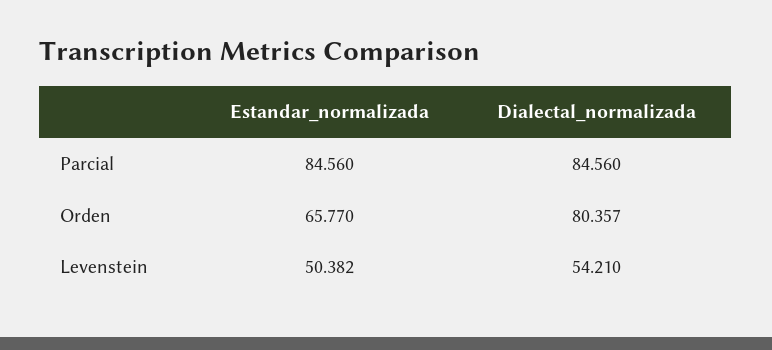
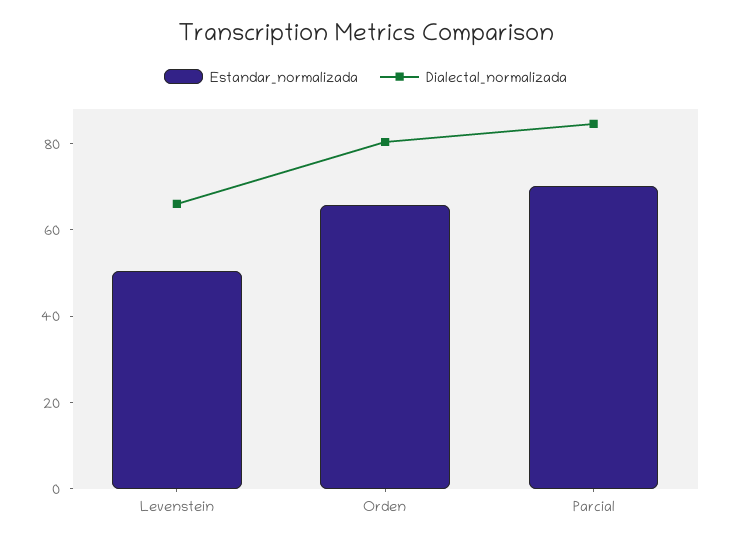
  {
    "Estandar_normalizada": {
-     "Parcial": 84.56,
+     "Parcial": 70,
      "Orden": 65.77,
      "Levenstein": 50.382
    },
    "Dialectal_normalizada": {
      "Parcial": 84.56,
      "Orden": 80.357,
-     "Levenstein": 54.21
+     "Levenstein": 65
    }
  }

